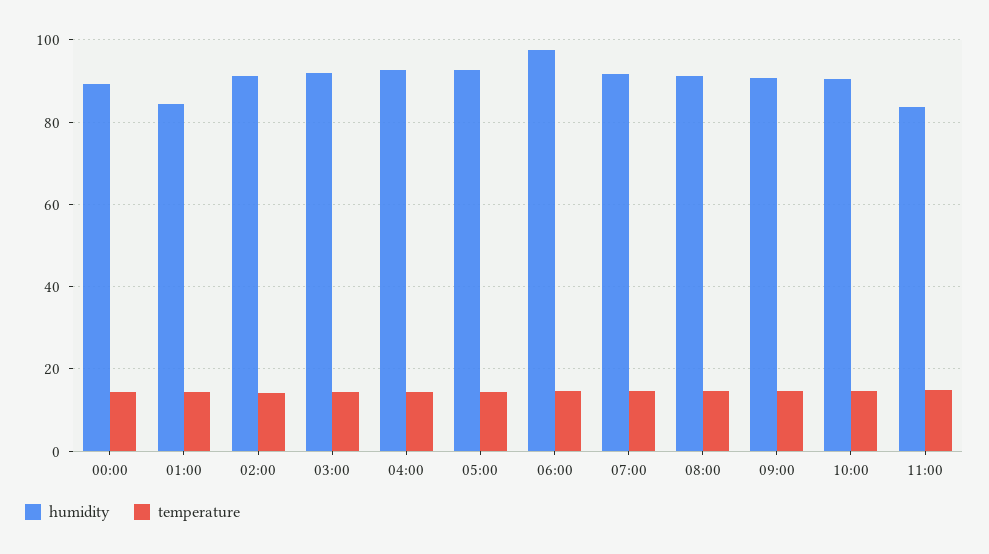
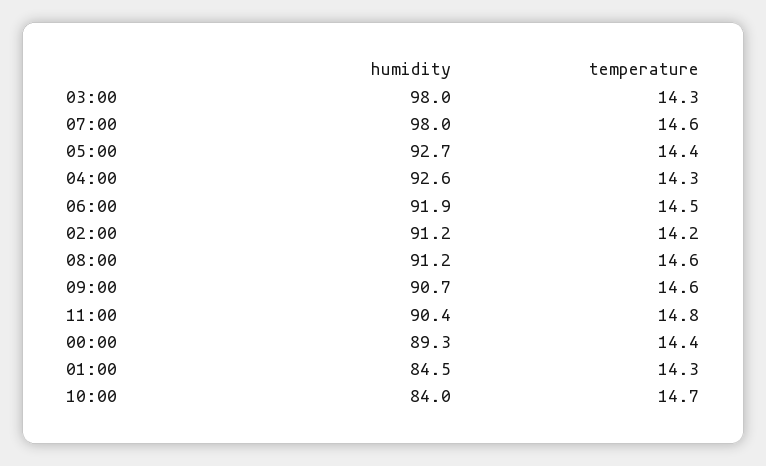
  {
    "humidity": {
      "00:00": 89.3,
      "01:00": 84.5,
      "02:00": 91.2,
-     "03:00": 92,
+     "03:00": 98,
      "04:00": 92.6,
      "05:00": 92.7,
-     "06:00": 98,
+     "06:00": 91.9,
-     "07:00": 92,
+     "07:00": 98,
      "08:00": 91.2,
      "09:00": 90.7,
-     "10:00": 90,
+     "10:00": 84,
-     "11:00": 84
+     "11:00": 90.4
    },
    "temperature": {
      "00:00": 14.4,
      "01:00": 14.3,
      "02:00": 14.2,
      "03:00": 14.3,
      "04:00": 14.3,
      "05:00": 14.4,
      "06:00": 14.5,
      "07:00": 14.6,
      "08:00": 14.6,
      "09:00": 14.6,
      "10:00": 14.7,
      "11:00": 14.8
    }
  }

